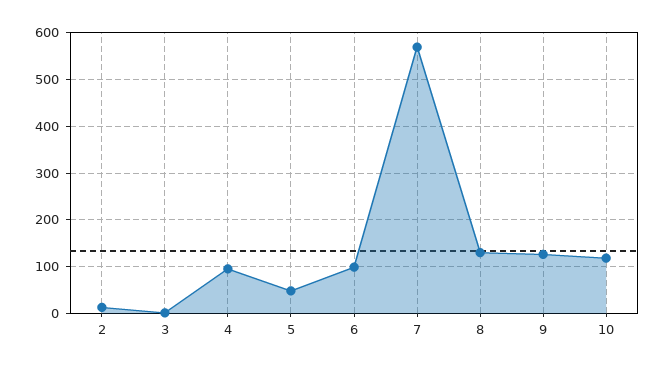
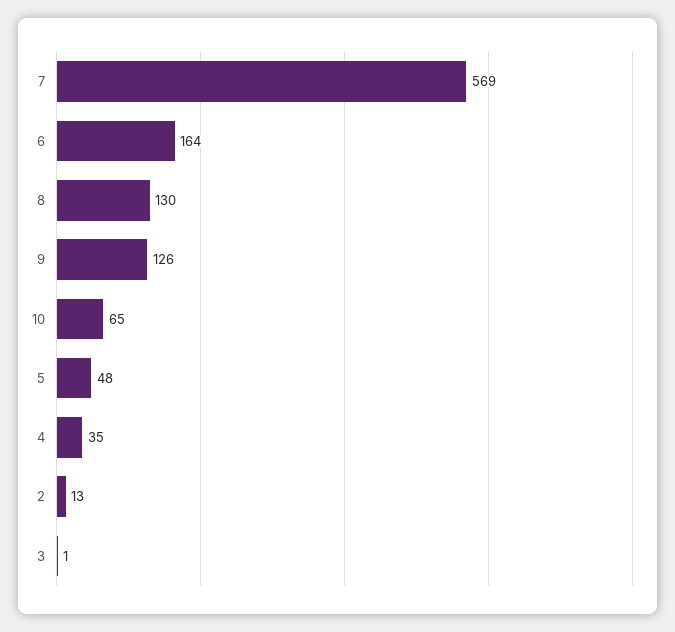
  {
    "2": 13,
    "3": 1,
-   "4": 100,
+   "4": 35,
    "5": 48,
-   "6": 100,
+   "6": 164,
    "7": 569,
    "8": 130,
    "9": 126,
-   "10": 120
+   "10": 65
  }

